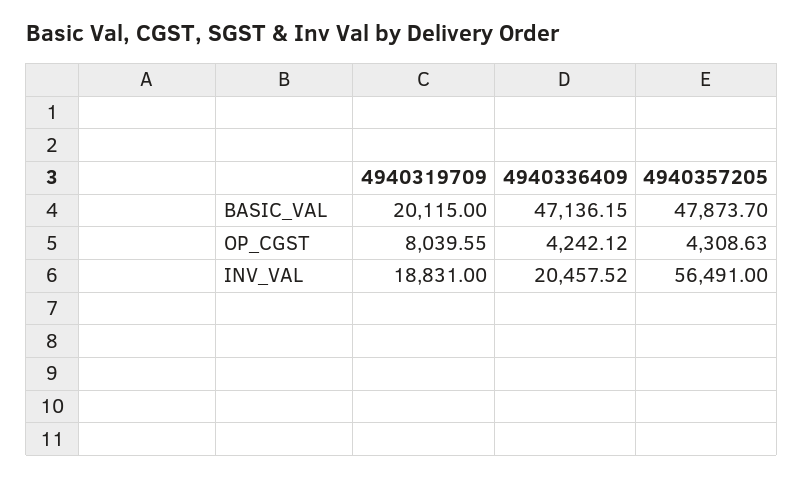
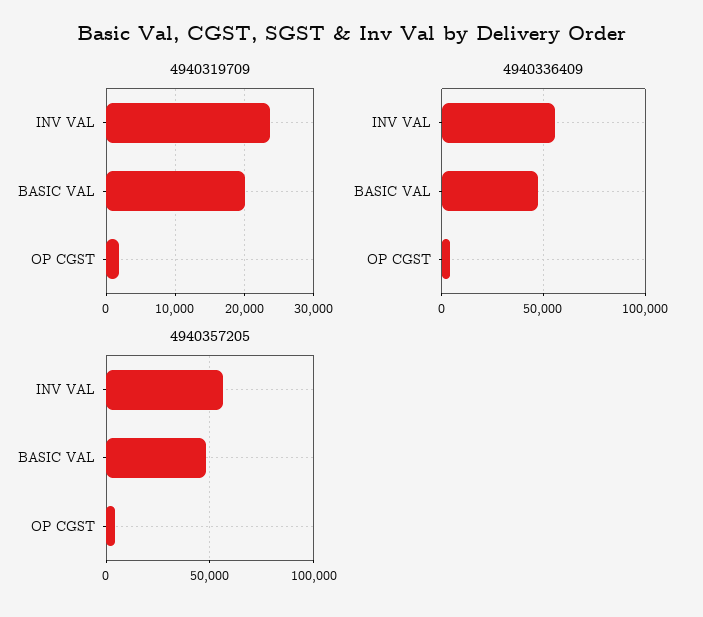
  {
    "4940319709": {
      "BASIC_VAL": 20115,
-     "OP_CGST": 8039.55,
+     "OP_CGST": 2000,
-     "INV_VAL": 18831
+     "INV_VAL": 24000
    },
    "4940336409": {
      "BASIC_VAL": 47136.15,
      "OP_CGST": 4242.12,
-     "INV_VAL": 20457.52
+     "INV_VAL": 55000
    },
    "4940357205": {
      "BASIC_VAL": 47873.7,
      "OP_CGST": 4308.63,
      "INV_VAL": 56491
    }
  }

